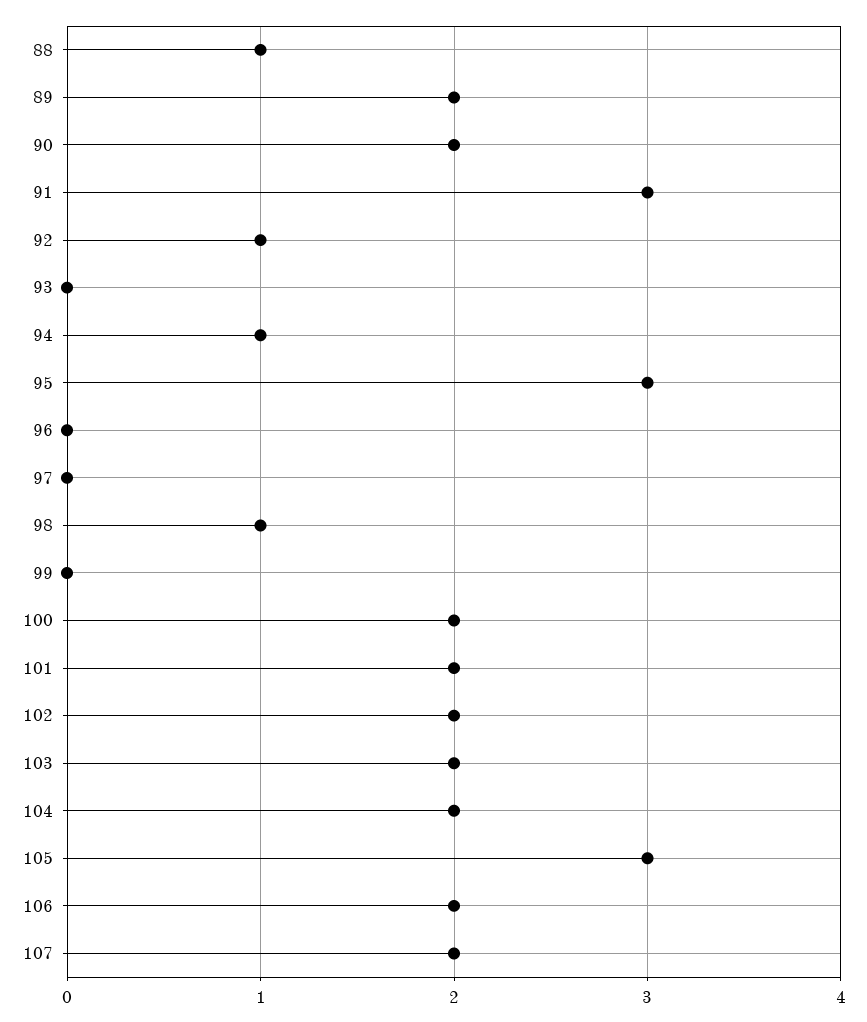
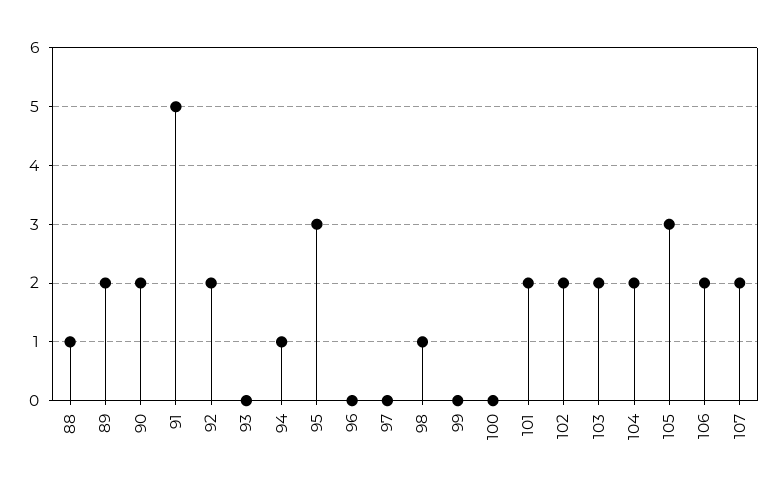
  {
    "88": 1,
    "89": 2,
    "90": 2,
-   "91": 3,
+   "91": 5,
-   "92": 1,
+   "92": 2,
    "93": 0,
    "94": 1,
    "95": 3,
    "96": 0,
    "97": 0,
    "98": 1,
    "99": 0,
-   "100": 2,
+   "100": 0,
    "101": 2,
    "102": 2,
    "103": 2,
    "104": 2,
    "105": 3,
    "106": 2,
    "107": 2
  }

